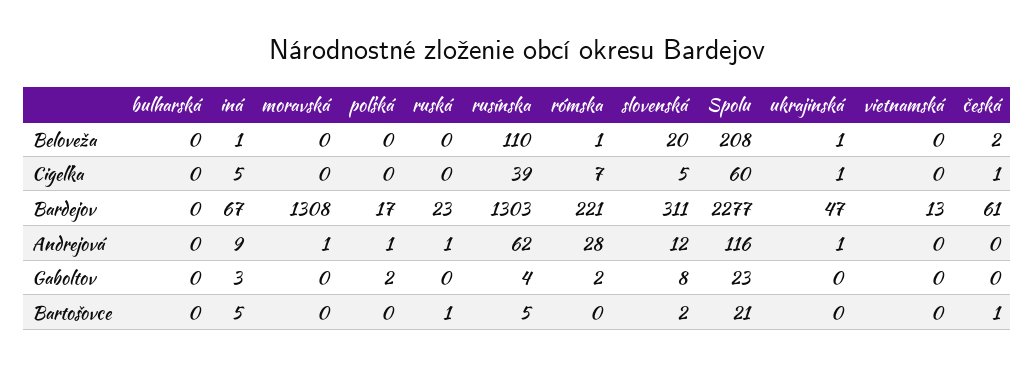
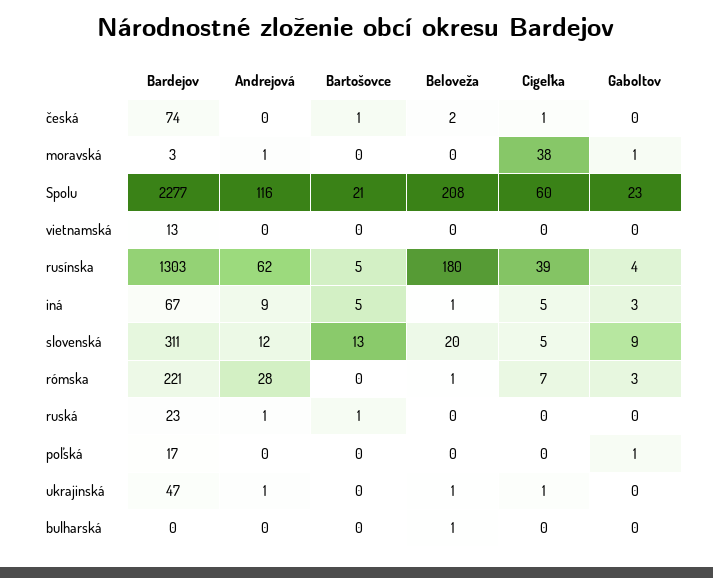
  {
    "bulharská": {
-     "Beloveža": 0,
+     "Beloveža": 1,
      "Cigeľka": 0,
      "Bardejov": 0,
      "Andrejová": 0,
      "Gaboltov": 0,
      "Bartošovce": 0
    },
    "iná": {
      "Beloveža": 1,
      "Cigeľka": 5,
      "Bardejov": 67,
      "Andrejová": 9,
      "Gaboltov": 3,
      "Bartošovce": 5
    },
    "moravská": {
      "Beloveža": 0,
-     "Cigeľka": 0,
+     "Cigeľka": 38,
-     "Bardejov": 1308,
+     "Bardejov": 3,
      "Andrejová": 1,
-     "Gaboltov": 0,
+     "Gaboltov": 1,
      "Bartošovce": 0
    },
    "poľská": {
      "Beloveža": 0,
      "Cigeľka": 0,
      "Bardejov": 17,
-     "Andrejová": 1,
+     "Andrejová": 0,
-     "Gaboltov": 2,
+     "Gaboltov": 1,
      "Bartošovce": 0
    },
    "ruská": {
      "Beloveža": 0,
      "Cigeľka": 0,
      "Bardejov": 23,
      "Andrejová": 1,
      "Gaboltov": 0,
      "Bartošovce": 1
    },
    "rusínska": {
-     "Beloveža": 110,
+     "Beloveža": 180,
      "Cigeľka": 39,
      "Bardejov": 1303,
      "Andrejová": 62,
      "Gaboltov": 4,
      "Bartošovce": 5
    },
    "rómska": {
      "Beloveža": 1,
      "Cigeľka": 7,
      "Bardejov": 221,
      "Andrejová": 28,
-     "Gaboltov": 2,
+     "Gaboltov": 3,
      "Bartošovce": 0
    },
    "slovenská": {
      "Beloveža": 20,
      "Cigeľka": 5,
      "Bardejov": 311,
      "Andrejová": 12,
-     "Gaboltov": 8,
+     "Gaboltov": 9,
-     "Bartošovce": 2
+     "Bartošovce": 13
    },
    "Spolu": {
      "Beloveža": 208,
      "Cigeľka": 60,
      "Bardejov": 2277,
      "Andrejová": 116,
      "Gaboltov": 23,
      "Bartošovce": 21
    },
    "ukrajinská": {
      "Beloveža": 1,
      "Cigeľka": 1,
      "Bardejov": 47,
      "Andrejová": 1,
      "Gaboltov": 0,
      "Bartošovce": 0
    },
    "vietnamská": {
      "Beloveža": 0,
      "Cigeľka": 0,
      "Bardejov": 13,
      "Andrejová": 0,
      "Gaboltov": 0,
      "Bartošovce": 0
    },
    "česká": {
      "Beloveža": 2,
      "Cigeľka": 1,
-     "Bardejov": 61,
+     "Bardejov": 74,
      "Andrejová": 0,
      "Gaboltov": 0,
      "Bartošovce": 1
    }
  }

